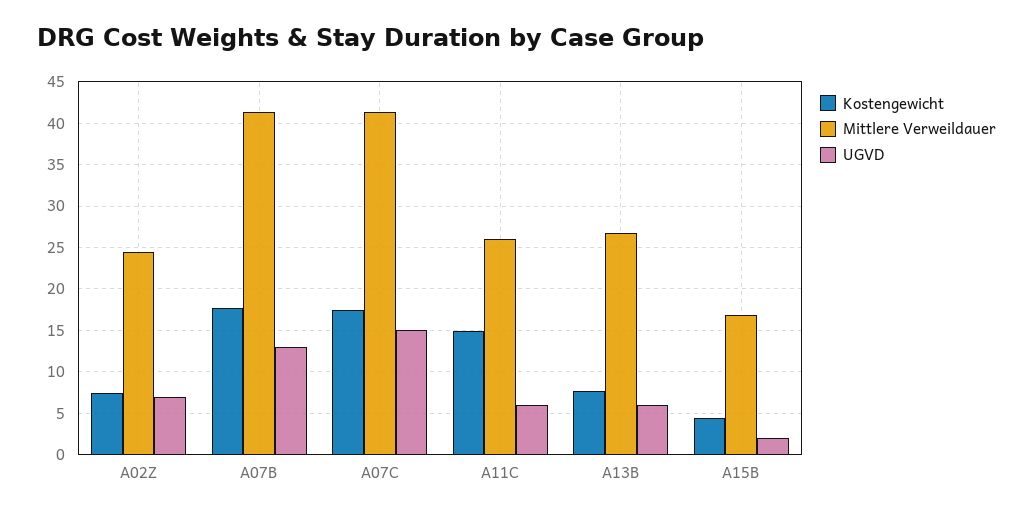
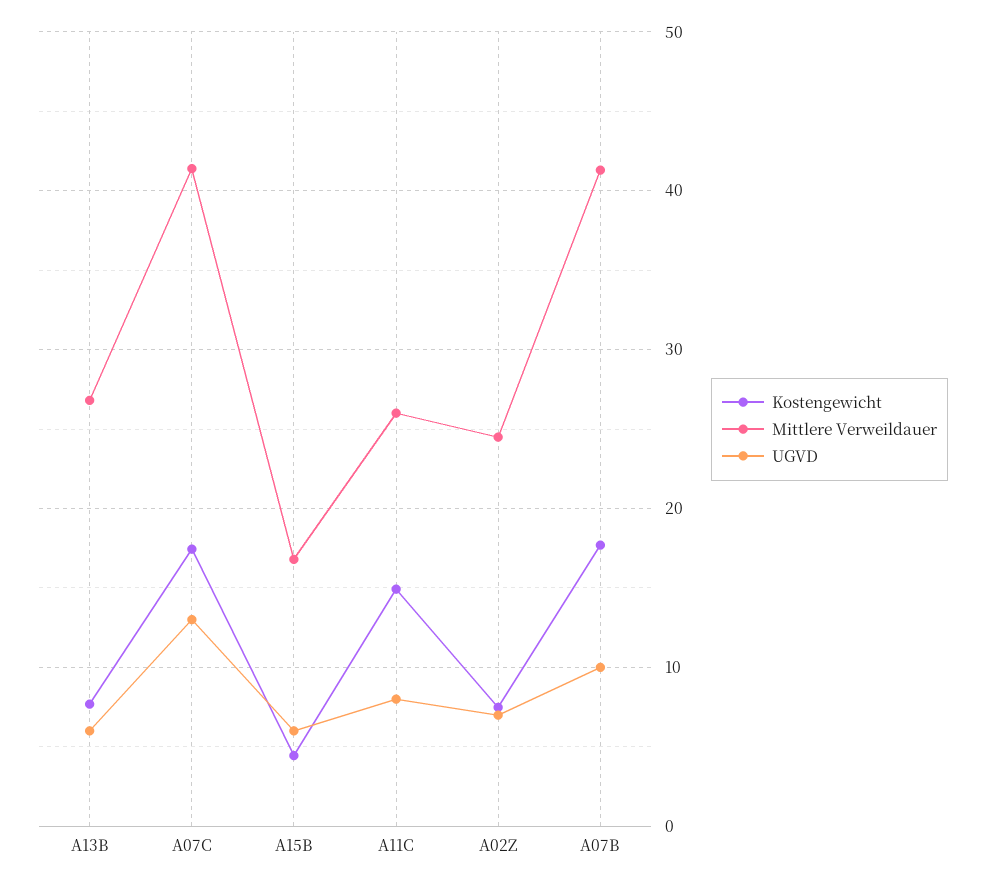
  {
    "Kostengewicht": {
      "A02Z": 7,
      "A07B": 18,
      "A07C": 17,
      "A11C": 15,
      "A13B": 8,
      "A15B": 4
    },
    "Mittlere Verweildauer": {
      "A02Z": 25,
      "A07B": 41,
      "A07C": 41,
      "A11C": 26,
      "A13B": 27,
      "A15B": 17
    },
    "UGVD": {
      "A02Z": 7,
-     "A07B": 13,
+     "A07B": 10,
-     "A07C": 15,
+     "A07C": 13,
-     "A11C": 6,
+     "A11C": 8,
      "A13B": 6,
-     "A15B": 2
+     "A15B": 6
    }
  }

